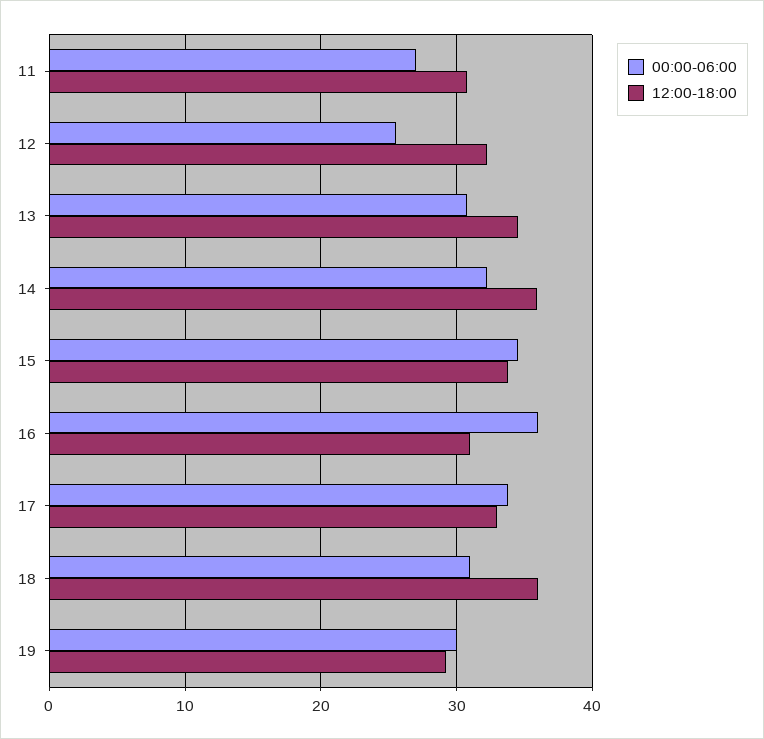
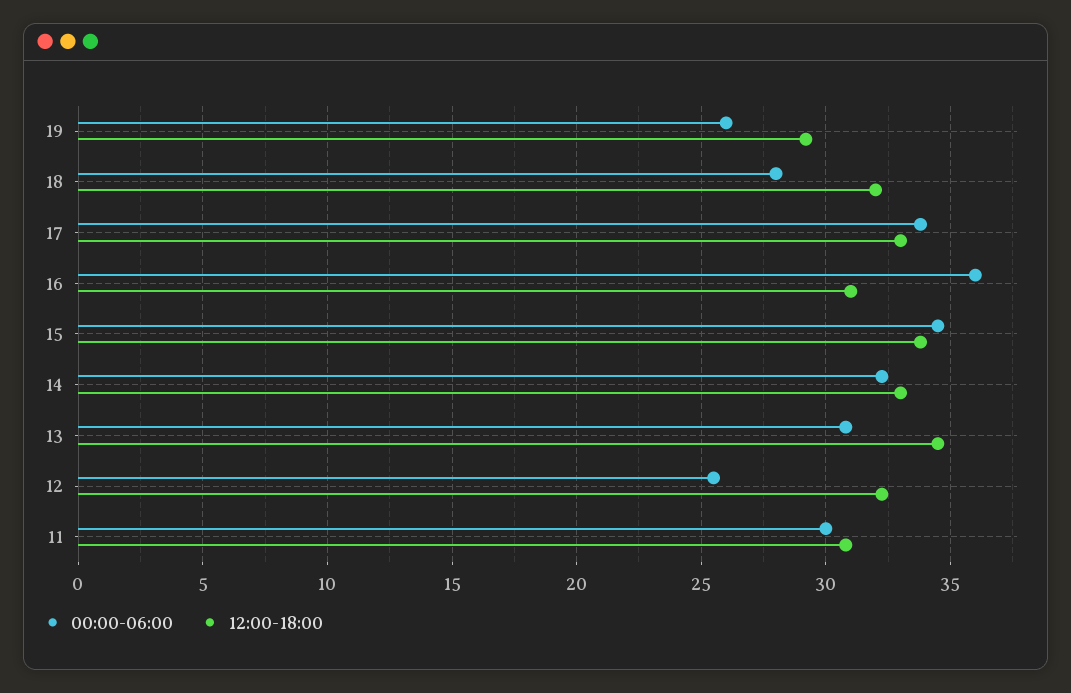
  {
    "00:00-06:00": {
-     "11": 27,
+     "11": 30,
      "12": 25.5,
      "13": 31,
      "14": 32.5,
      "15": 34.5,
      "16": 36,
      "17": 34,
-     "18": 31,
+     "18": 28,
-     "19": 30
+     "19": 26
    },
    "12:00-18:00": {
      "11": 31,
      "12": 32.5,
      "13": 34.5,
-     "14": 36,
+     "14": 33,
      "15": 34,
      "16": 31,
      "17": 33,
-     "18": 36,
+     "18": 32,
      "19": 29
    }
  }

